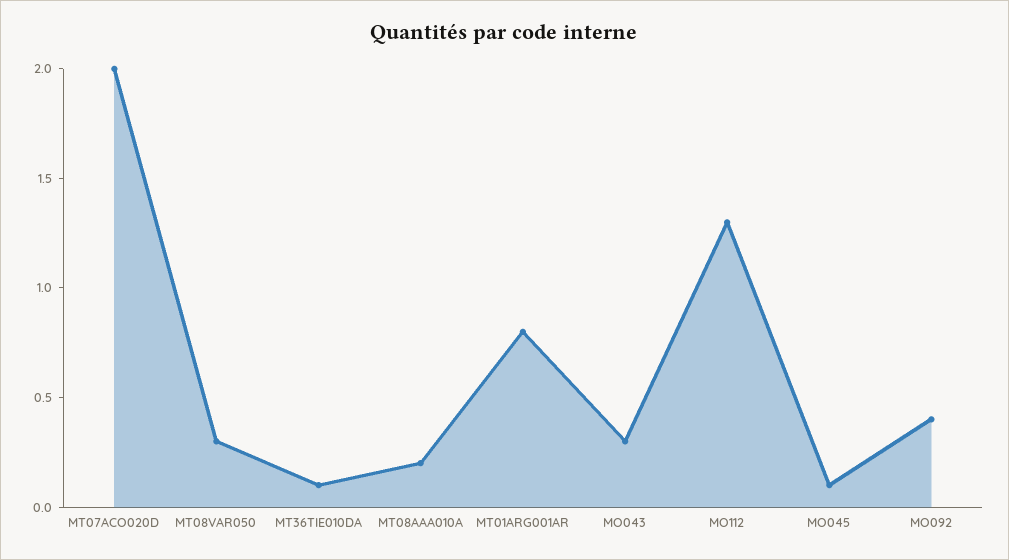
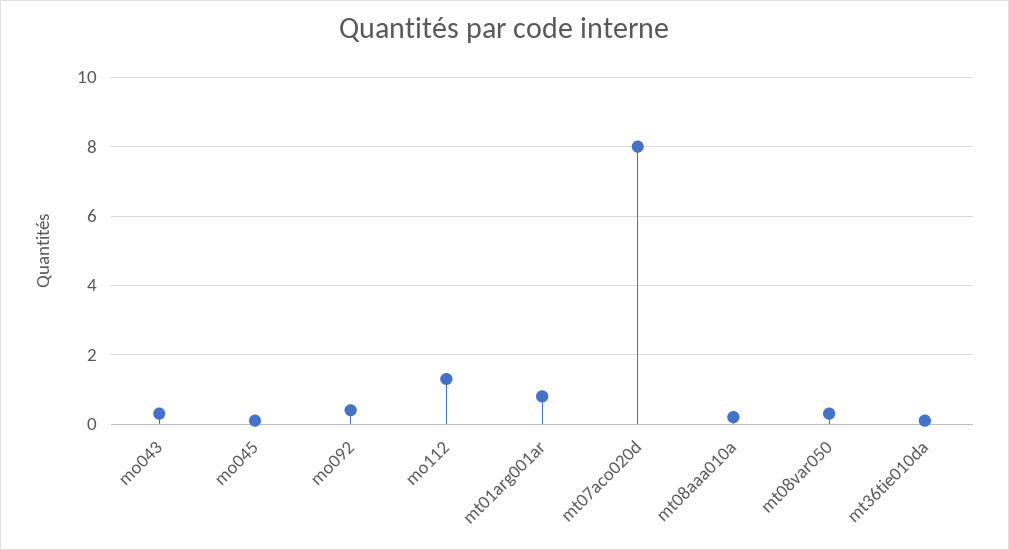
  {
-   "MT07ACO020D": 2,
+   "MT07ACO020D": 8,
    "MT08VAR050": 0.3,
    "MT36TIE010DA": 0.1,
    "MT08AAA010A": 0.2,
    "MT01ARG001AR": 0.8,
    "MO043": 0.3,
    "MO112": 1.3,
    "MO045": 0.1,
    "MO092": 0.4
  }

